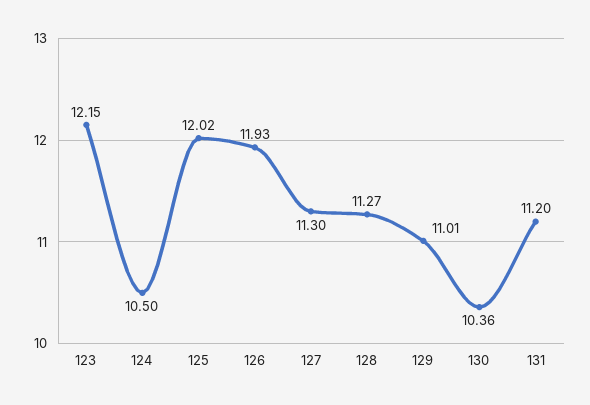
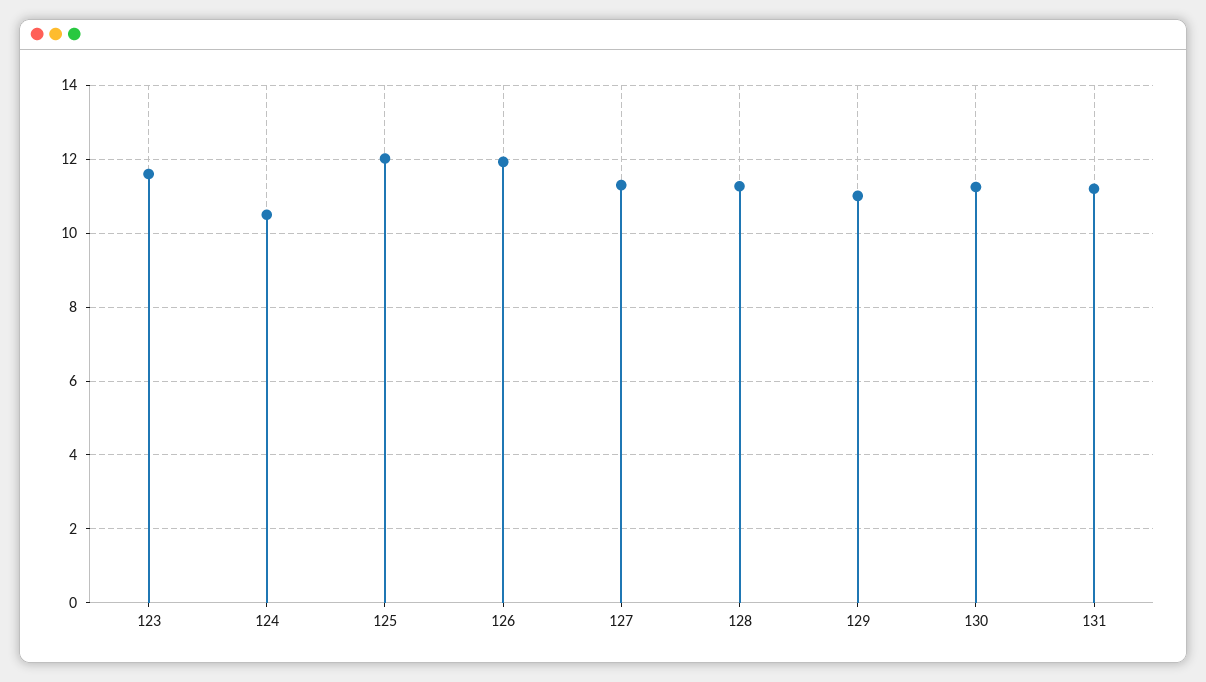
  {
-   "123": 12.15,
+   "123": 11.6,
    "124": 10.5,
    "125": 12.02,
    "126": 11.93,
    "127": 11.3,
    "128": 11.27,
    "129": 11.01,
-   "130": 10.36,
+   "130": 11.2,
    "131": 11.2
  }

